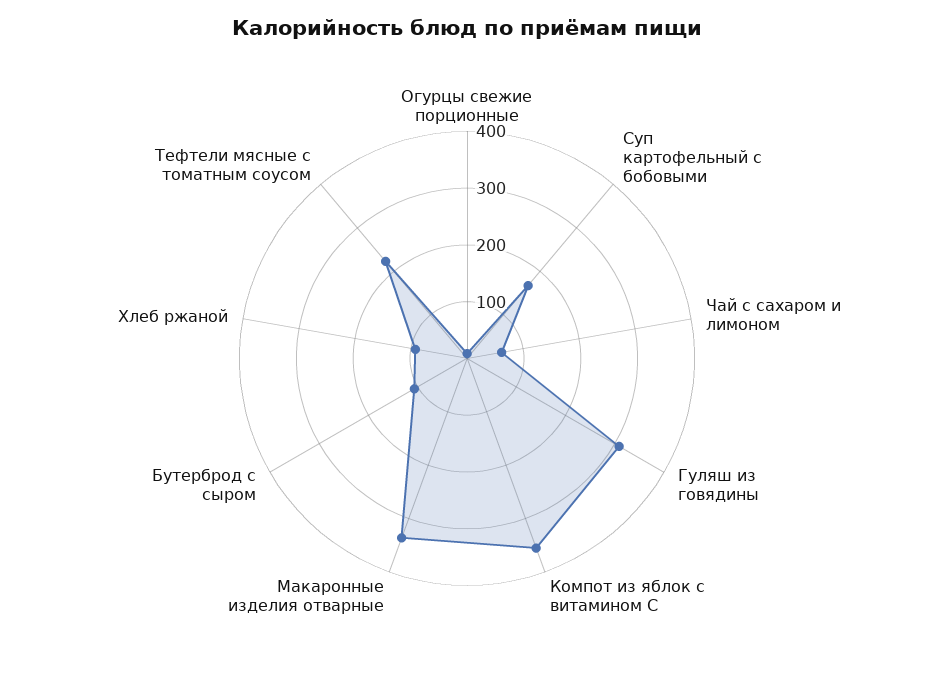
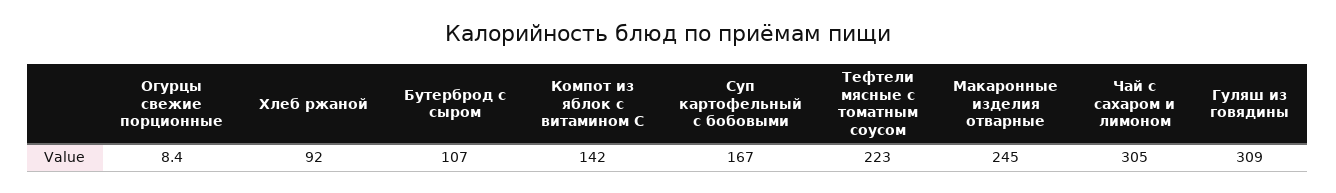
  {
    "Огурцы свежие порционные": 8.4,
    "Суп картофельный с бобовыми": 167,
-   "Чай с сахаром и лимоном": 60,
+   "Чай с сахаром и лимоном": 305,
    "Гуляш из говядины": 309,
-   "Компот из яблок с витамином С": 360,
+   "Компот из яблок с витамином С": 142,
-   "Макаронные изделия отварные": 340,
+   "Макаронные изделия отварные": 245,
    "Бутерброд с сыром": 107,
    "Хлеб ржаной": 92,
    "Тефтели мясные с томатным соусом": 223
  }

